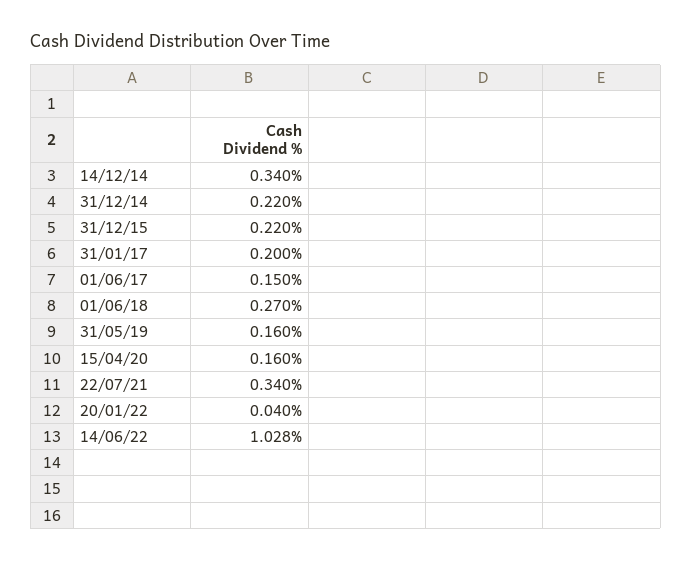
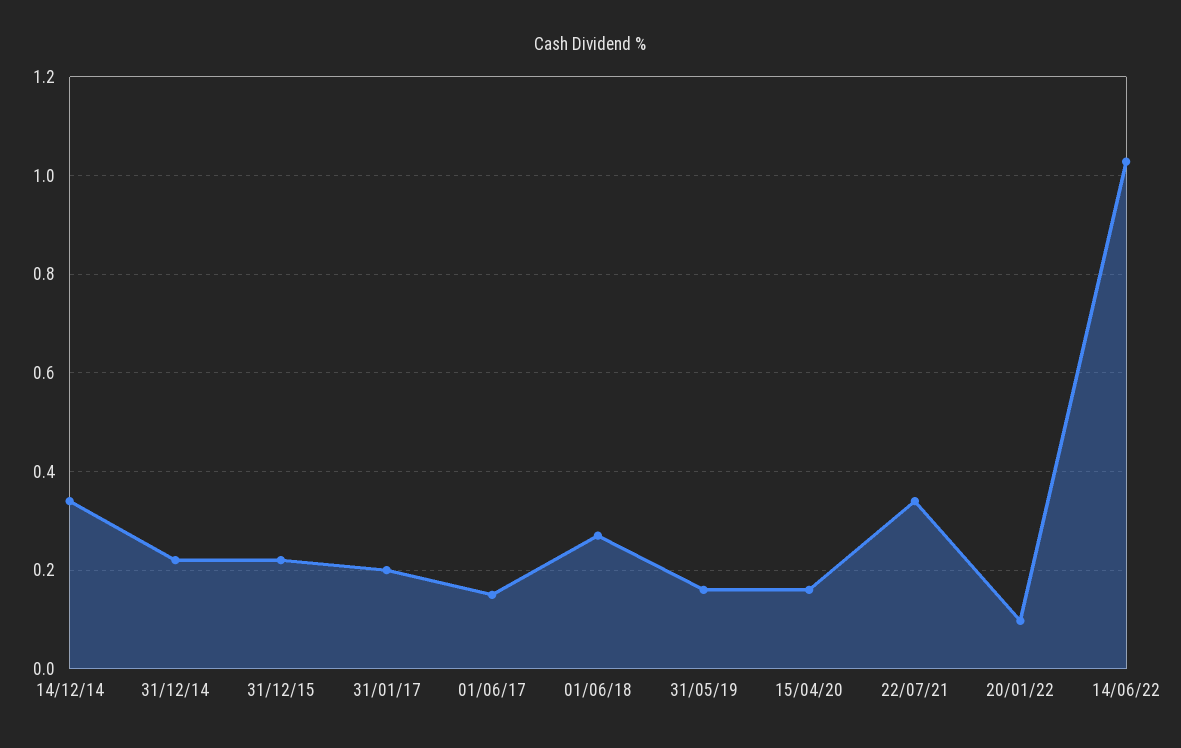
  {
    "14/12/14": 0.34,
    "31/12/14": 0.22,
    "31/12/15": 0.22,
    "31/01/17": 0.2,
    "01/06/17": 0.15,
    "01/06/18": 0.27,
    "31/05/19": 0.16,
    "15/04/20": 0.16,
    "22/07/21": 0.34,
-   "20/01/22": 0.04,
+   "20/01/22": 0.1,
    "14/06/22": 1.028
  }

